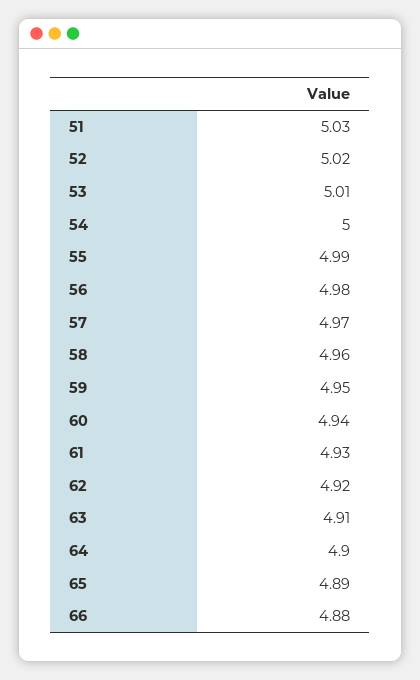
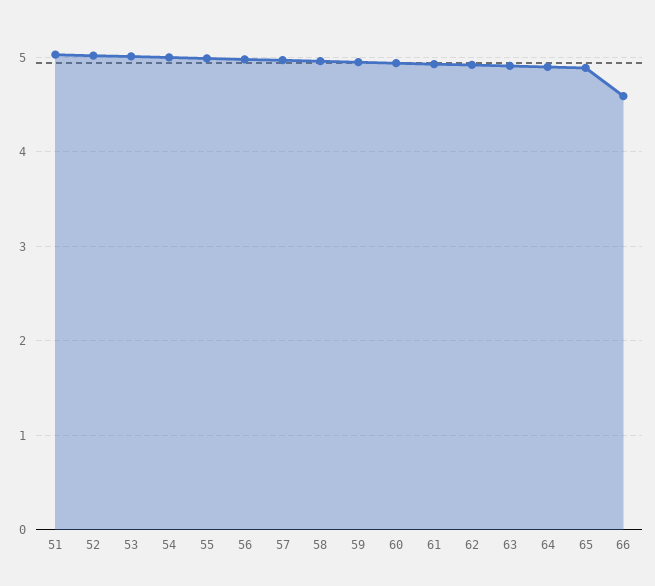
  {
    "51": 5.03,
    "52": 5.02,
    "53": 5.01,
    "54": 5,
    "55": 4.99,
    "56": 4.98,
    "57": 4.97,
    "58": 4.96,
    "59": 4.95,
    "60": 4.94,
    "61": 4.93,
    "62": 4.92,
    "63": 4.91,
    "64": 4.9,
    "65": 4.89,
-   "66": 4.88
+   "66": 4.6
  }

